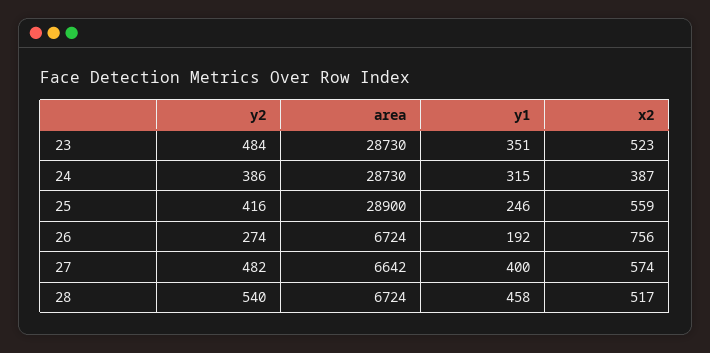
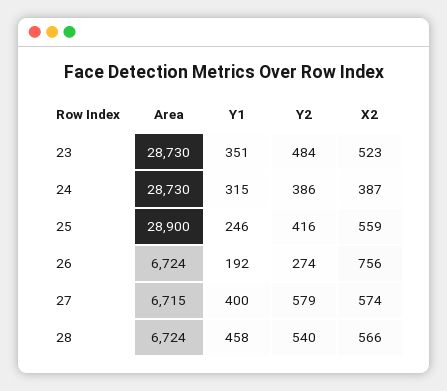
  {
    "y2": {
      "23": 484,
      "24": 386,
      "25": 416,
      "26": 274,
-     "27": 482,
+     "27": 579,
      "28": 540
    },
    "area": {
      "23": 28730,
      "24": 28730,
      "25": 28900,
      "26": 6724,
-     "27": 6642,
+     "27": 6715,
      "28": 6724
    },
    "y1": {
      "23": 351,
      "24": 315,
      "25": 246,
      "26": 192,
      "27": 400,
      "28": 458
    },
    "x2": {
      "23": 523,
      "24": 387,
      "25": 559,
      "26": 756,
      "27": 574,
-     "28": 517
+     "28": 566
    }
  }

